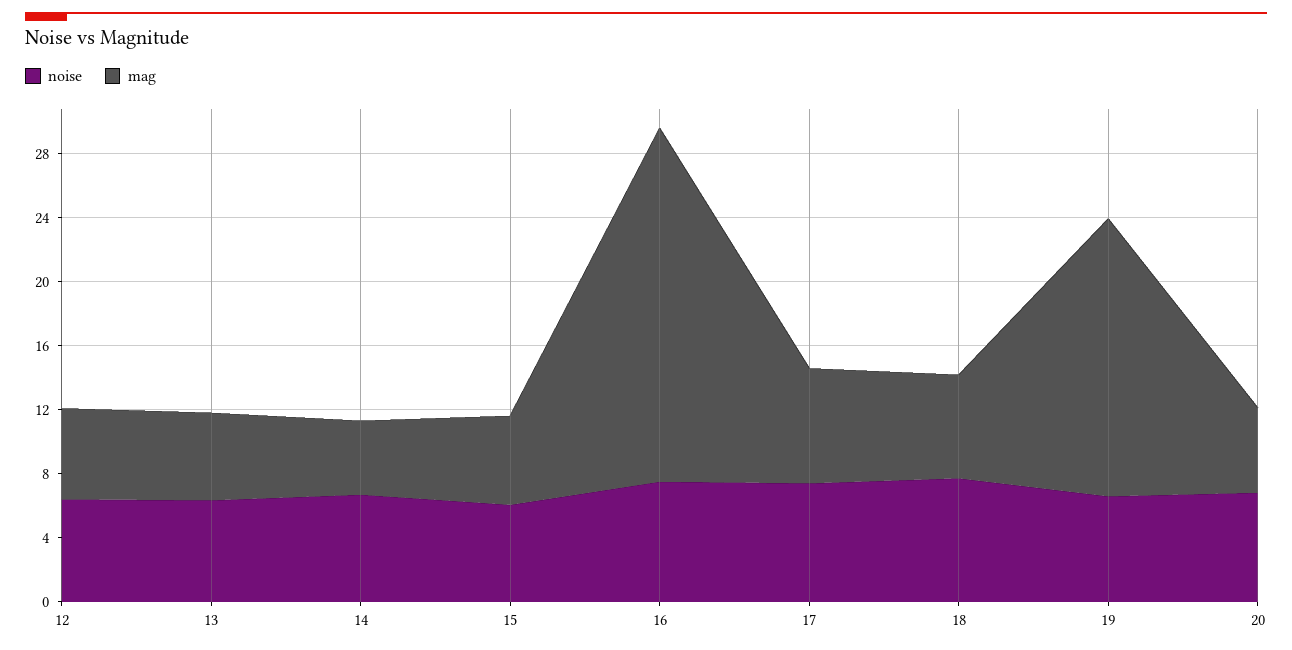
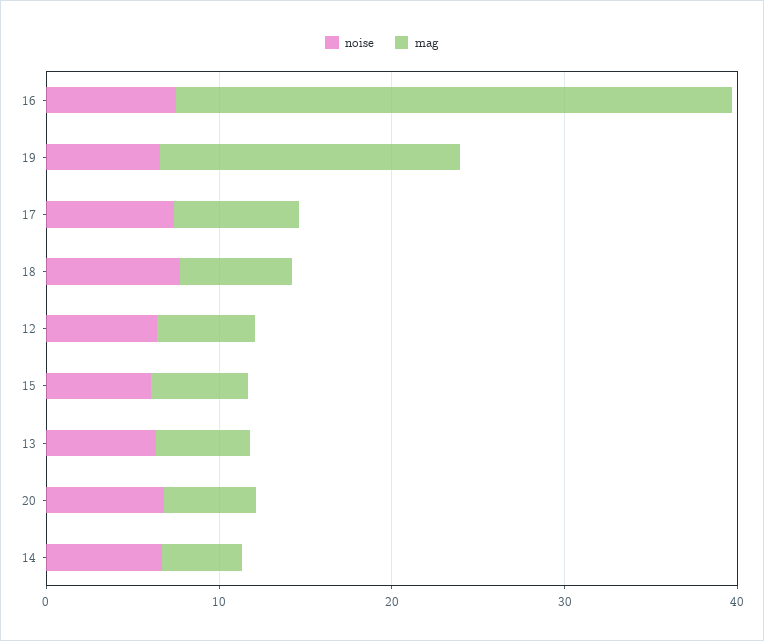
  {
    "noise": {
      "12": 6,
      "13": 6,
      "14": 7,
      "15": 6,
      "16": 8,
      "17": 7,
      "18": 8,
      "19": 7,
      "20": 7
    },
    "mag": {
      "12": 6,
      "13": 5,
      "14": 5,
      "15": 6,
-     "16": 22,
+     "16": 32,
      "17": 7,
      "18": 6,
      "19": 17,
      "20": 5
    }
  }

